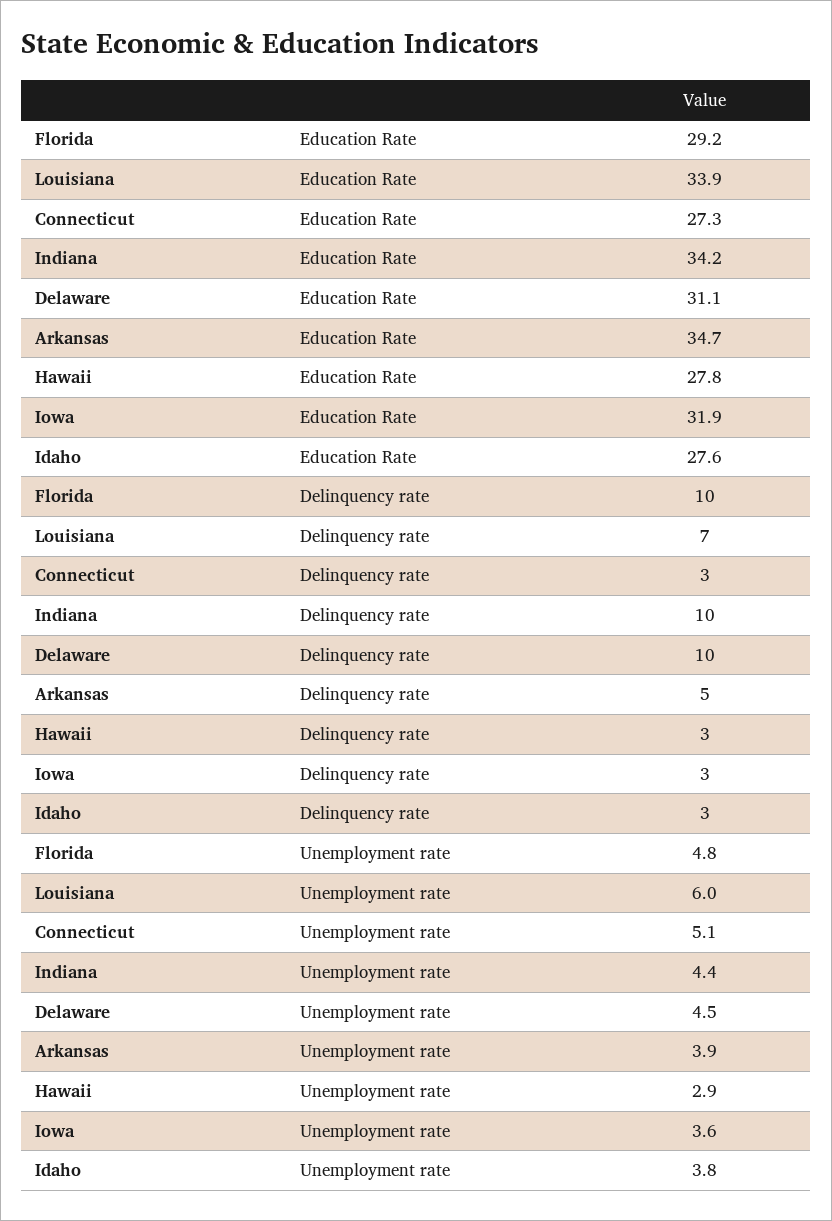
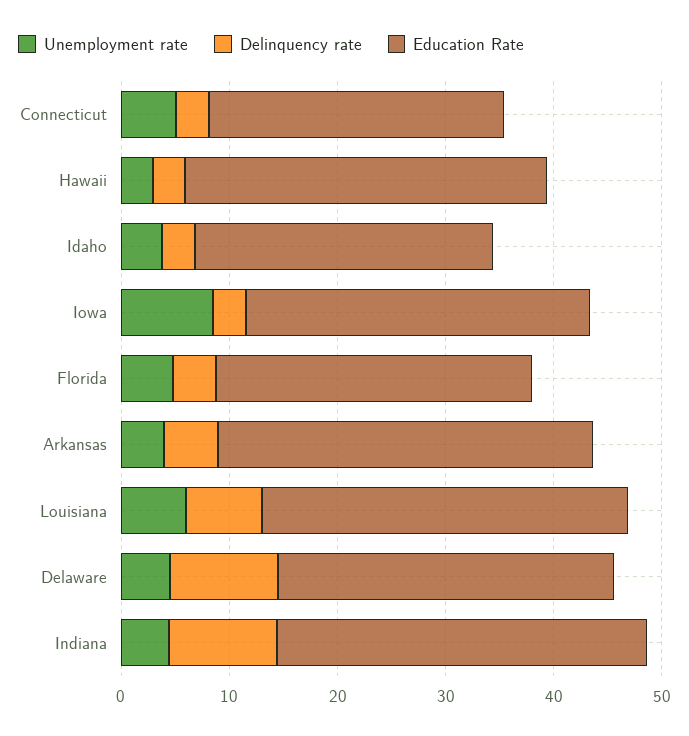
  {
    "Education Rate": {
      "Florida": 29.2,
      "Louisiana": 33.9,
      "Connecticut": 27.3,
      "Indiana": 34.2,
      "Delaware": 31.1,
      "Arkansas": 34.7,
-     "Hawaii": 27.8,
+     "Hawaii": 34,
      "Iowa": 31.9,
      "Idaho": 27.6
    },
    "Delinquency rate": {
-     "Florida": 10,
+     "Florida": 4,
      "Louisiana": 7,
      "Connecticut": 3,
      "Indiana": 10,
      "Delaware": 10,
      "Arkansas": 5,
      "Hawaii": 3,
      "Iowa": 3,
      "Idaho": 3
    },
    "Unemployment rate": {
      "Florida": 4.8,
      "Louisiana": 6,
      "Connecticut": 5.1,
      "Indiana": 4.4,
      "Delaware": 4.5,
      "Arkansas": 3.9,
      "Hawaii": 2.9,
-     "Iowa": 3.6,
+     "Iowa": 8,
      "Idaho": 3.8
    }
  }

